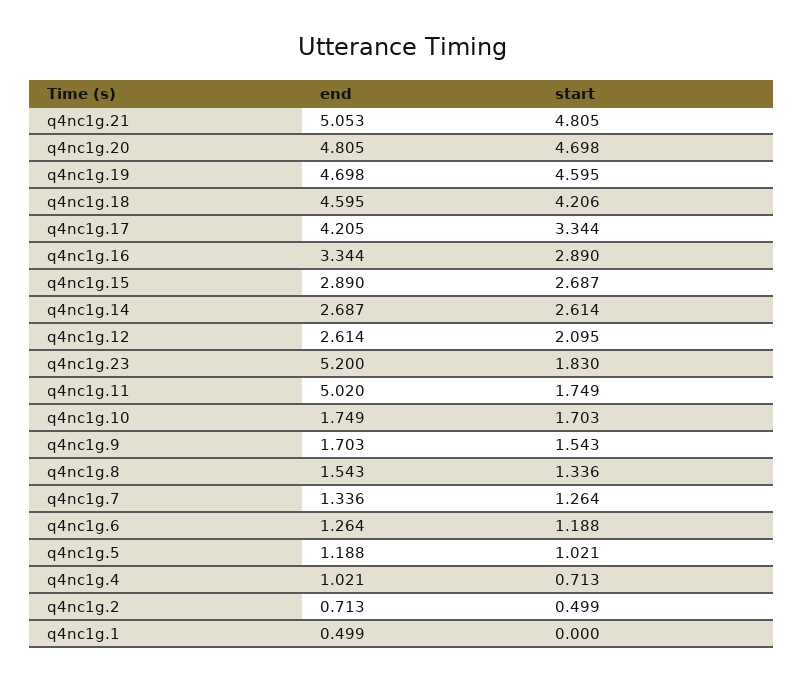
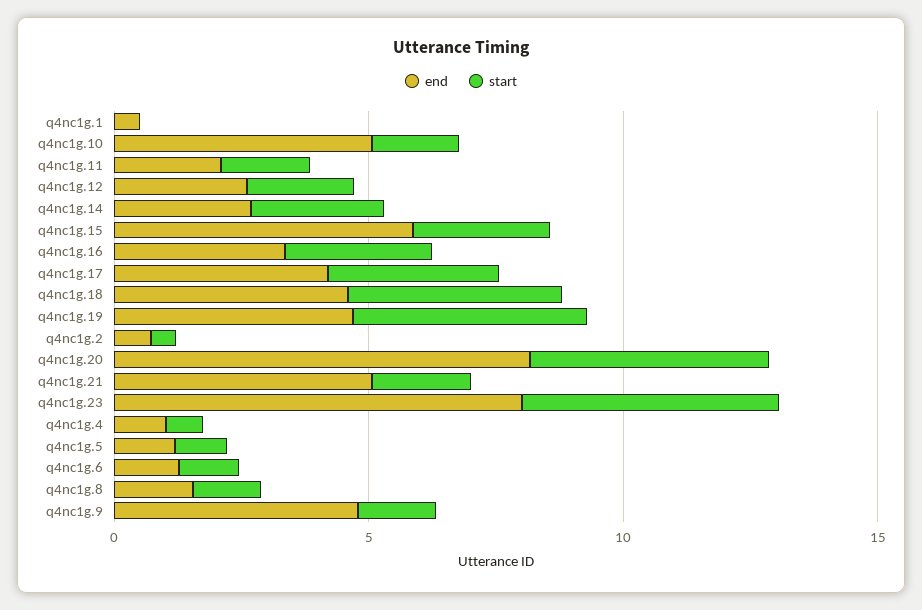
  {
    "end": {
      "q4nc1g.21": 5.053,
-     "q4nc1g.20": 4.805,
+     "q4nc1g.20": 8,
      "q4nc1g.19": 4.698,
      "q4nc1g.18": 4.595,
      "q4nc1g.17": 4.205,
      "q4nc1g.16": 3.344,
-     "q4nc1g.15": 2.89,
+     "q4nc1g.15": 6,
      "q4nc1g.14": 2.687,
      "q4nc1g.12": 2.614,
-     "q4nc1g.23": 5.2,
+     "q4nc1g.23": 8,
-     "q4nc1g.11": 5.02,
+     "q4nc1g.11": 2,
-     "q4nc1g.10": 1.749,
+     "q4nc1g.10": 5,
-     "q4nc1g.9": 1.703,
+     "q4nc1g.9": 5,
      "q4nc1g.8": 1.543,
-     "q4nc1g.7": 1.336,
      "q4nc1g.6": 1.264,
      "q4nc1g.5": 1.188,
      "q4nc1g.4": 1.021,
      "q4nc1g.2": 0.713,
      "q4nc1g.1": 0.499
    },
    "start": {
-     "q4nc1g.21": 4.805,
+     "q4nc1g.21": 2,
      "q4nc1g.20": 4.698,
      "q4nc1g.19": 4.595,
      "q4nc1g.18": 4.206,
      "q4nc1g.17": 3.344,
      "q4nc1g.16": 2.89,
      "q4nc1g.15": 2.687,
      "q4nc1g.14": 2.614,
      "q4nc1g.12": 2.095,
-     "q4nc1g.23": 1.83,
+     "q4nc1g.23": 5,
      "q4nc1g.11": 1.749,
      "q4nc1g.10": 1.703,
      "q4nc1g.9": 1.543,
      "q4nc1g.8": 1.336,
-     "q4nc1g.7": 1.264,
      "q4nc1g.6": 1.188,
      "q4nc1g.5": 1.021,
      "q4nc1g.4": 0.713,
      "q4nc1g.2": 0.499,
      "q4nc1g.1": 0
    }
  }

